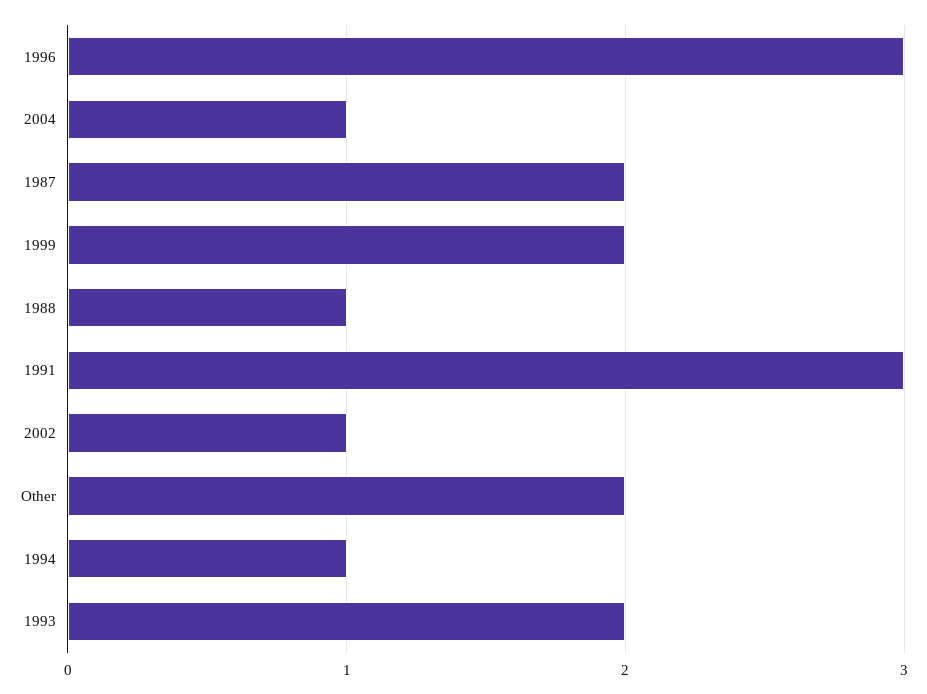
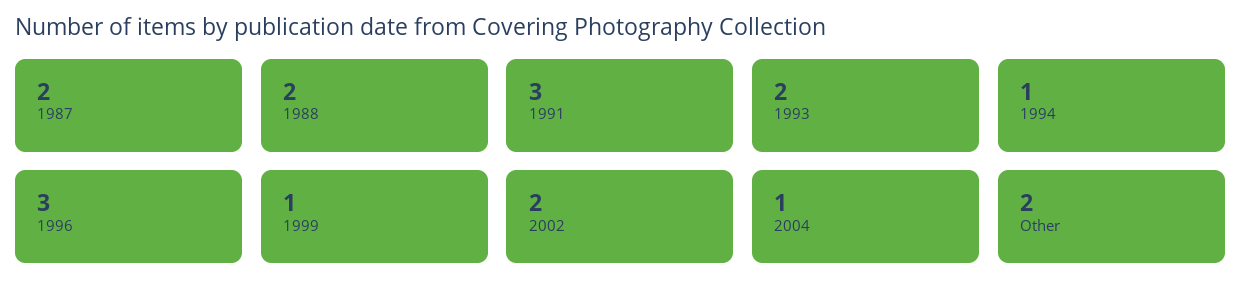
  {
    "1996": 3,
    "2004": 1,
    "1987": 2,
-   "1999": 2,
+   "1999": 1,
-   "1988": 1,
+   "1988": 2,
    "1991": 3,
-   "2002": 1,
+   "2002": 2,
    "Other": 2,
    "1994": 1,
    "1993": 2
  }

